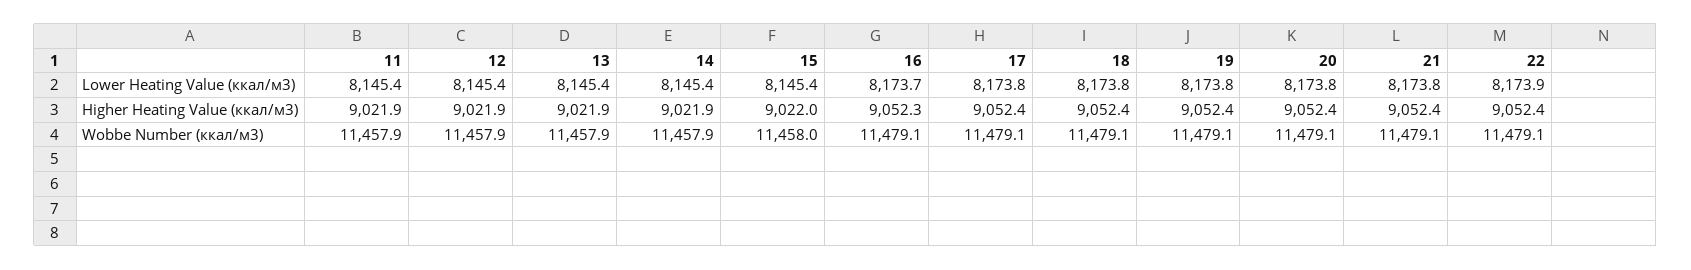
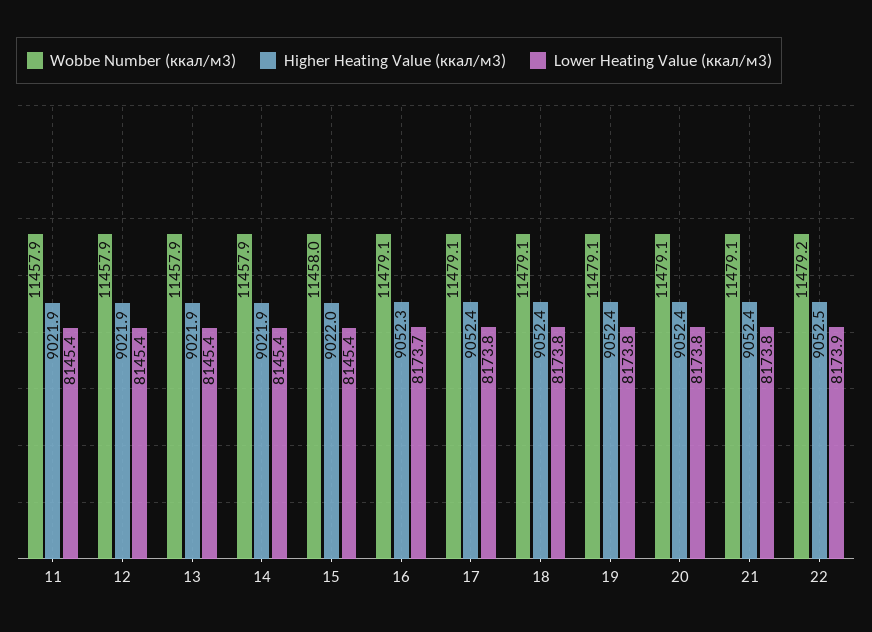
  {
    "Lower Heating Value (ккал/м3)": {
      "11": 8145.4,
      "12": 8145.4,
      "13": 8145.4,
      "14": 8145.4,
      "15": 8145.4,
      "16": 8173.7,
      "17": 8173.8,
      "18": 8173.8,
      "19": 8173.8,
      "20": 8173.8,
      "21": 8173.8,
      "22": 8173.9
    },
    "Higher Heating Value (ккал/м3)": {
      "11": 9021.9,
      "12": 9021.9,
      "13": 9021.9,
      "14": 9021.9,
      "15": 9022,
      "16": 9052.3,
      "17": 9052.4,
      "18": 9052.4,
      "19": 9052.4,
      "20": 9052.4,
      "21": 9052.4,
-     "22": 9052.4
+     "22": 9052.5
    },
    "Wobbe Number (ккал/м3)": {
      "11": 11457.9,
      "12": 11457.9,
      "13": 11457.9,
      "14": 11457.9,
      "15": 11458,
      "16": 11479.1,
      "17": 11479.1,
      "18": 11479.1,
      "19": 11479.1,
      "20": 11479.1,
      "21": 11479.1,
-     "22": 11479.1
+     "22": 11479.2
    }
  }

